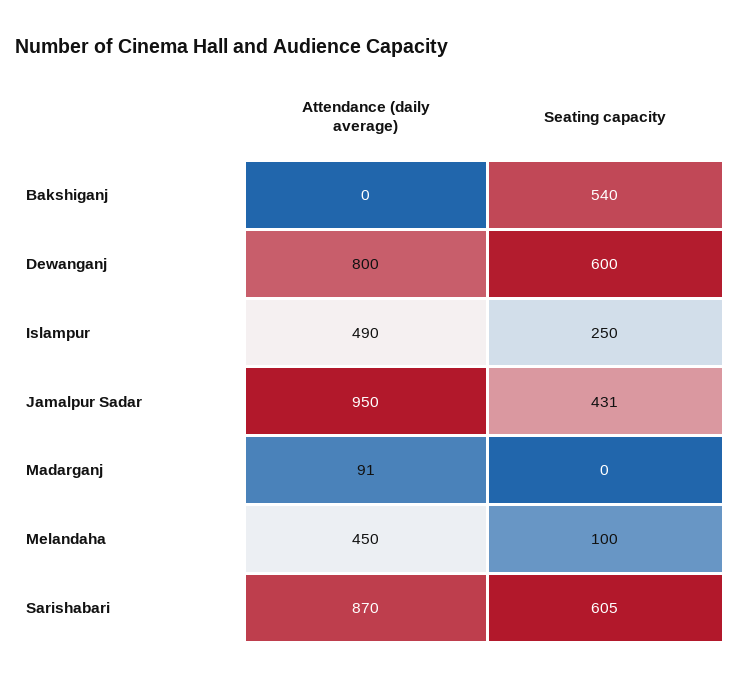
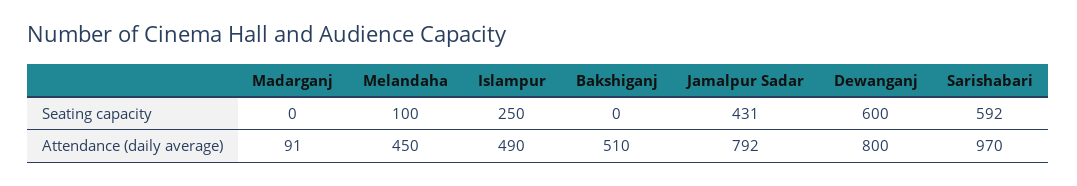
  {
    "Attendance (daily average)": {
-     "Bakshiganj": 0,
+     "Bakshiganj": 510,
      "Dewanganj": 800,
      "Islampur": 490,
-     "Jamalpur Sadar": 950,
+     "Jamalpur Sadar": 792,
      "Madarganj": 91,
      "Melandaha": 450,
-     "Sarishabari": 870
+     "Sarishabari": 970
    },
    "Seating capacity": {
-     "Bakshiganj": 540,
+     "Bakshiganj": 0,
      "Dewanganj": 600,
      "Islampur": 250,
      "Jamalpur Sadar": 431,
      "Madarganj": 0,
      "Melandaha": 100,
-     "Sarishabari": 605
+     "Sarishabari": 592
    }
  }

